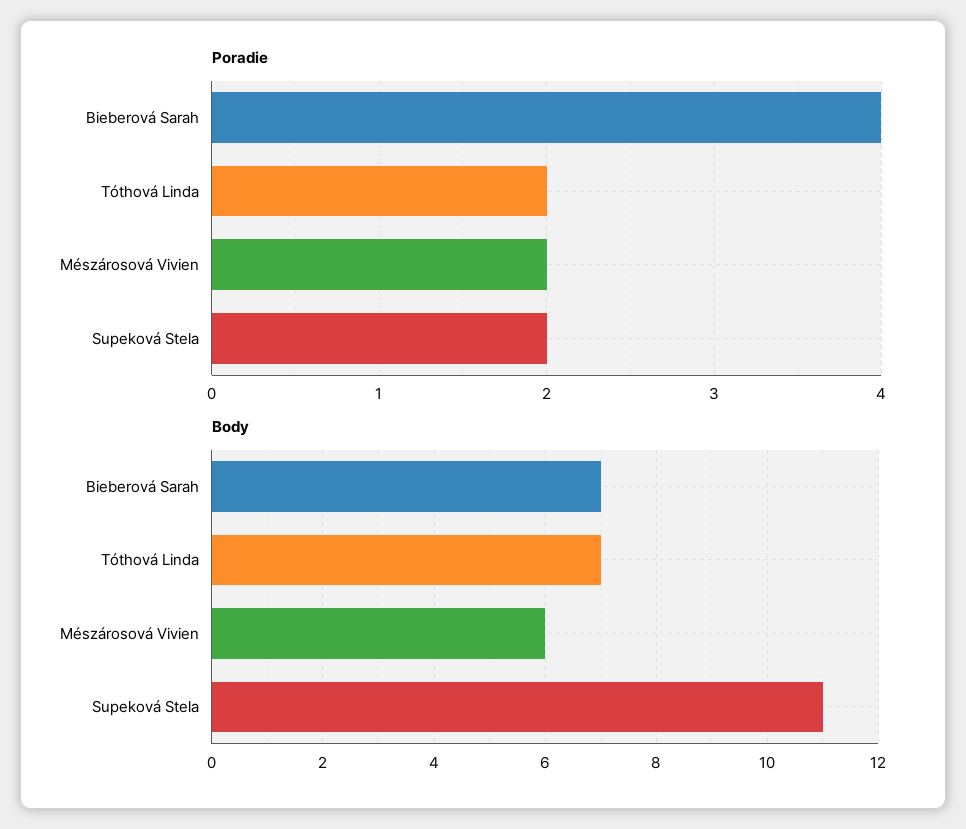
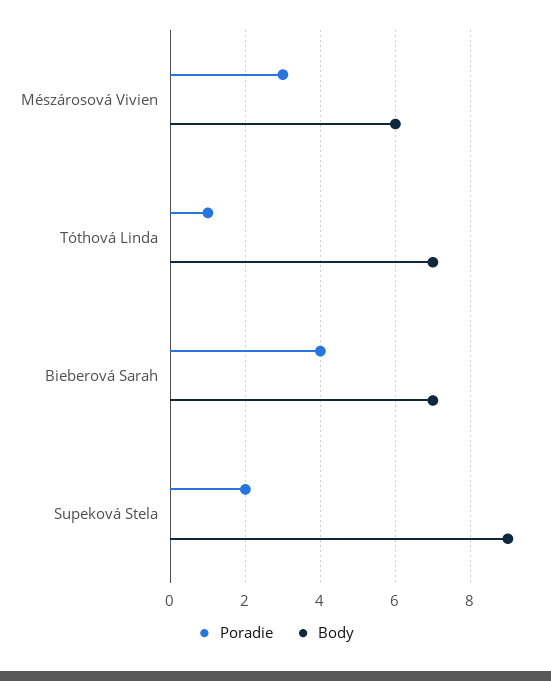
  {
    "Poradie": {
      "Bieberová Sarah": 4,
-     "Tóthová Linda": 2,
+     "Tóthová Linda": 1,
-     "Mészárosová Vivien": 2,
+     "Mészárosová Vivien": 3,
      "Supeková Stela": 2
    },
    "Body": {
      "Bieberová Sarah": 7,
      "Tóthová Linda": 7,
      "Mészárosová Vivien": 6,
-     "Supeková Stela": 11
+     "Supeková Stela": 9
    }
  }

